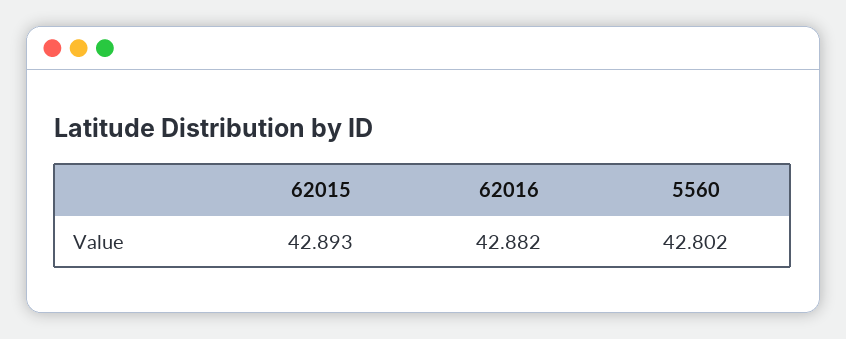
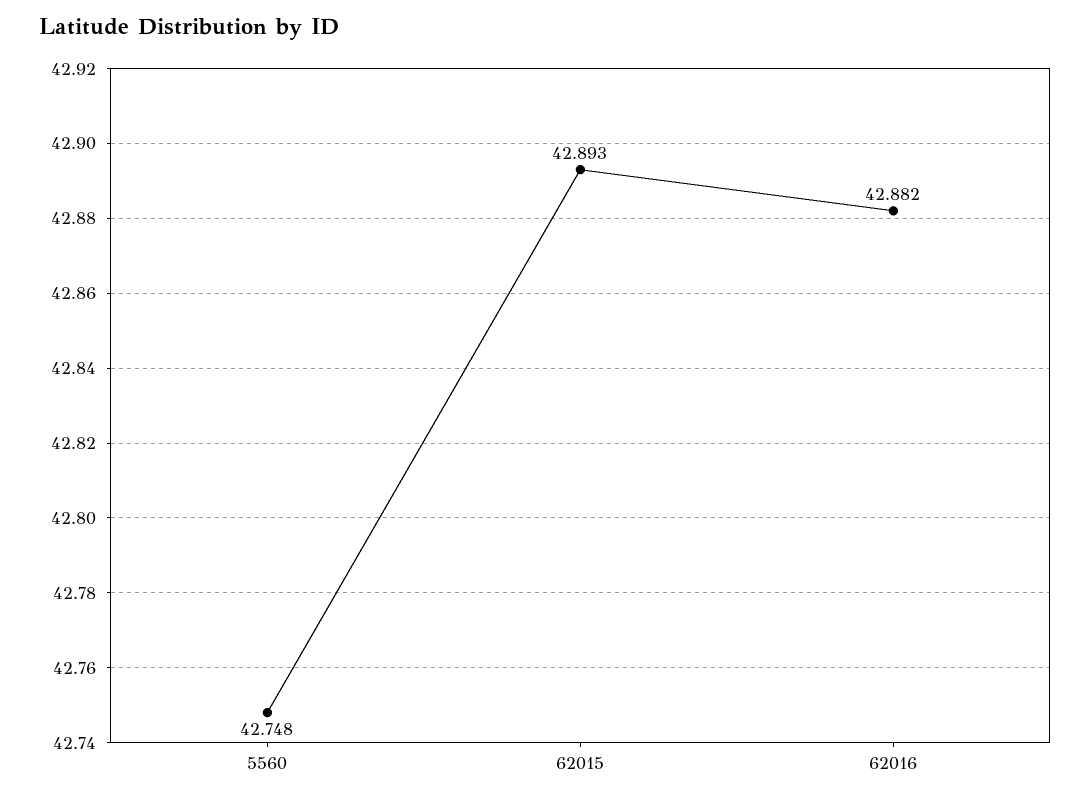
  {
    "62015": 42.893,
    "62016": 42.882,
-   "5560": 42.802
+   "5560": 42.748
  }

